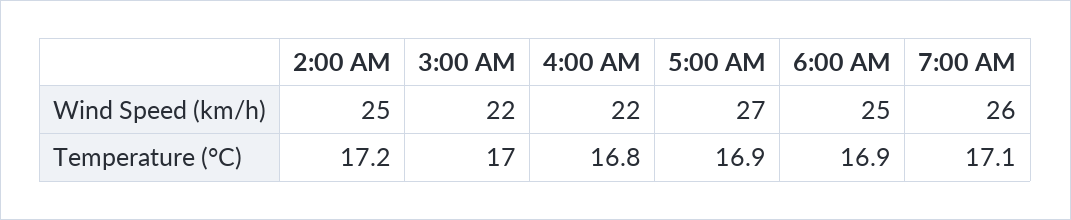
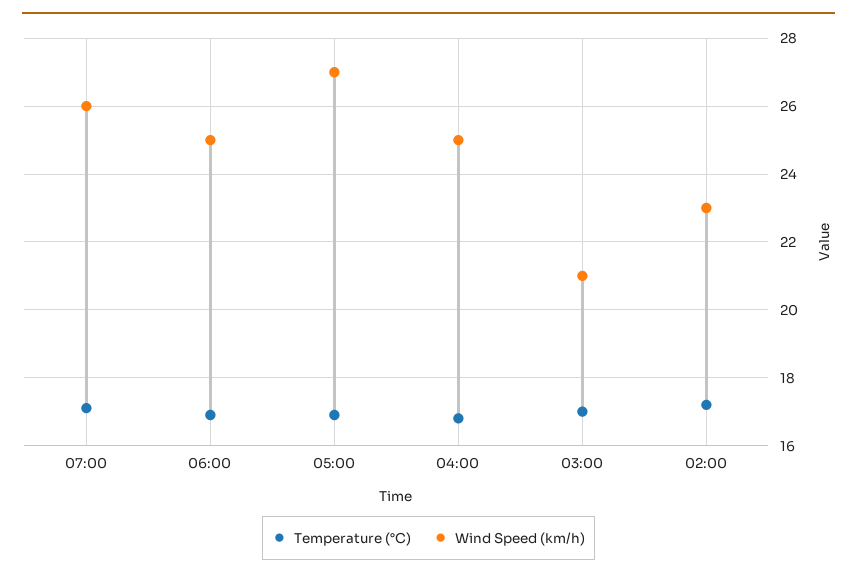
  {
    "Wind Speed (km/h)": {
-     "2:00 AM": 25,
+     "2:00 AM": 23,
-     "3:00 AM": 22,
+     "3:00 AM": 21,
-     "4:00 AM": 22,
+     "4:00 AM": 25,
      "5:00 AM": 27,
      "6:00 AM": 25,
      "7:00 AM": 26
    },
    "Temperature (°C)": {
      "2:00 AM": 17.2,
      "3:00 AM": 17,
      "4:00 AM": 16.8,
      "5:00 AM": 16.9,
      "6:00 AM": 16.9,
      "7:00 AM": 17.1
    }
  }

